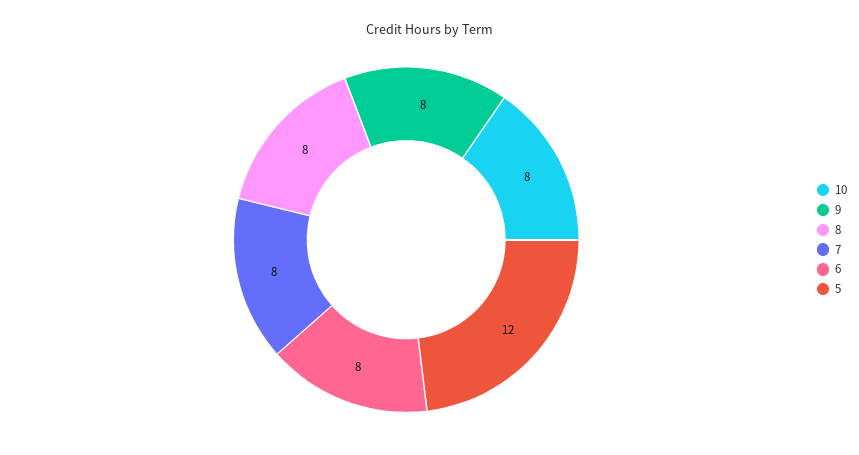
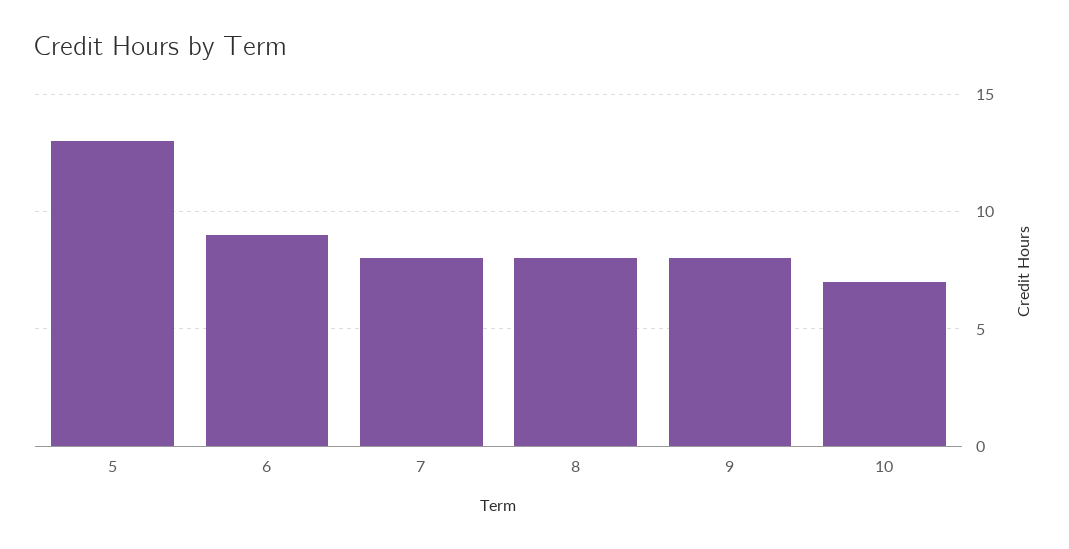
  {
-   "10": 8,
+   "10": 7,
    "9": 8,
    "8": 8,
    "7": 8,
-   "6": 8,
+   "6": 9,
-   "5": 12
+   "5": 13
  }

